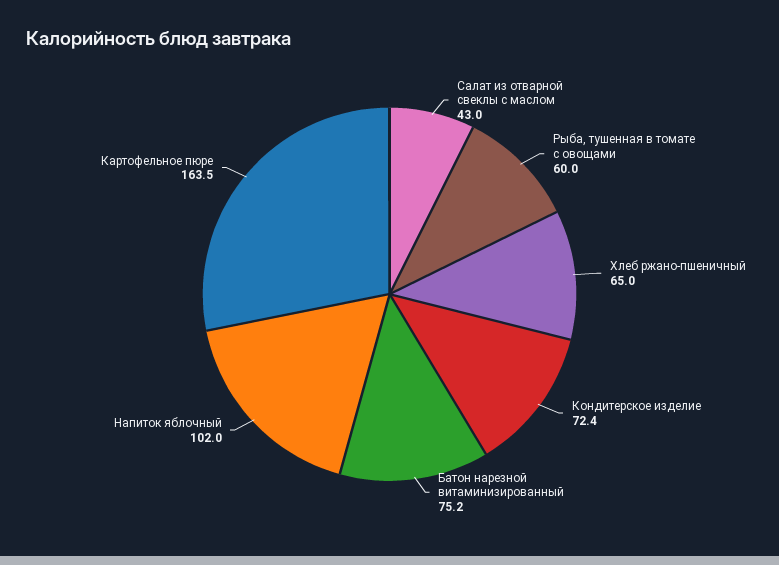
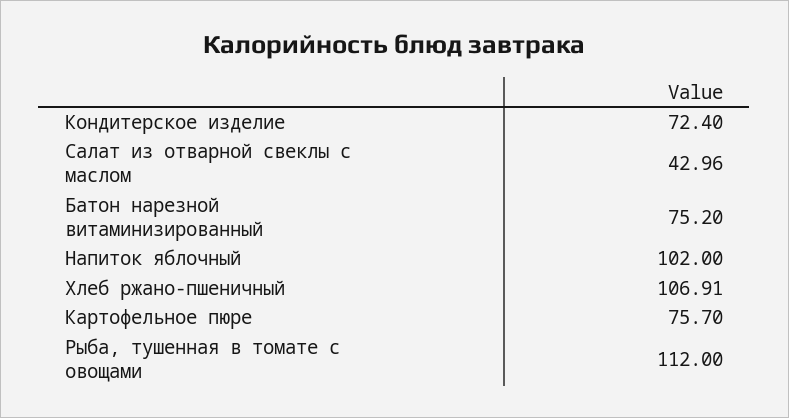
  {
    "Салат из отварной свеклы с маслом": 42.96,
-   "Рыба, тушенная в томате с овощами": 60,
+   "Рыба, тушенная в томате с овощами": 112,
-   "Хлеб ржано-пшеничный": 65,
+   "Хлеб ржано-пшеничный": 106.91,
    "Кондитерское изделие": 72.4,
    "Батон нарезной витаминизированный": 75.2,
    "Напиток яблочный": 102,
-   "Картофельное пюре": 163.5
+   "Картофельное пюре": 75.7
  }

